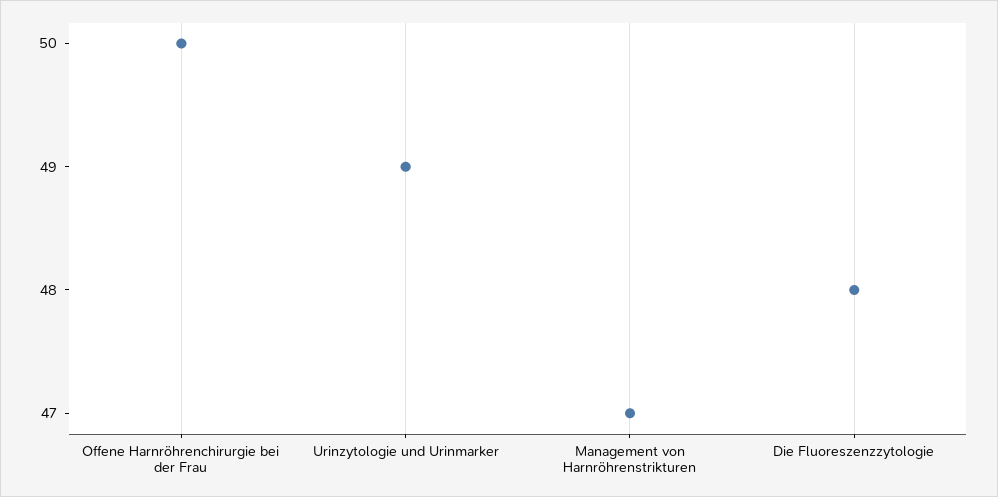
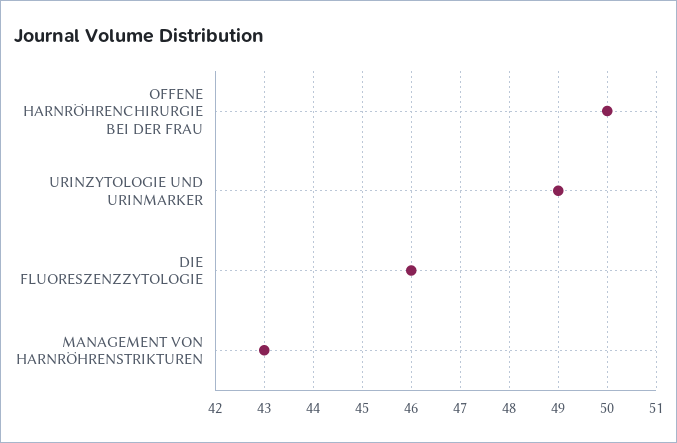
  {
    "Offene Harnröhrenchirurgie bei der Frau": 50,
    "Urinzytologie und Urinmarker": 49,
-   "Management von Harnröhrenstrikturen": 47,
+   "Management von Harnröhrenstrikturen": 43,
-   "Die Fluoreszenzzytologie": 48
+   "Die Fluoreszenzzytologie": 46
  }

